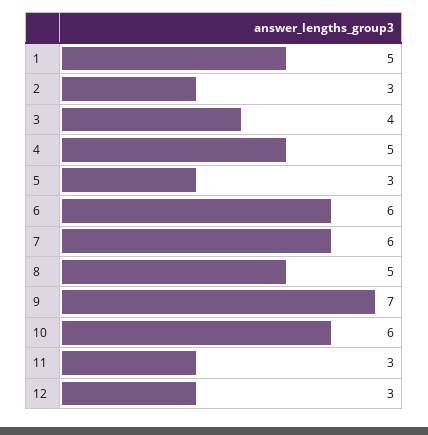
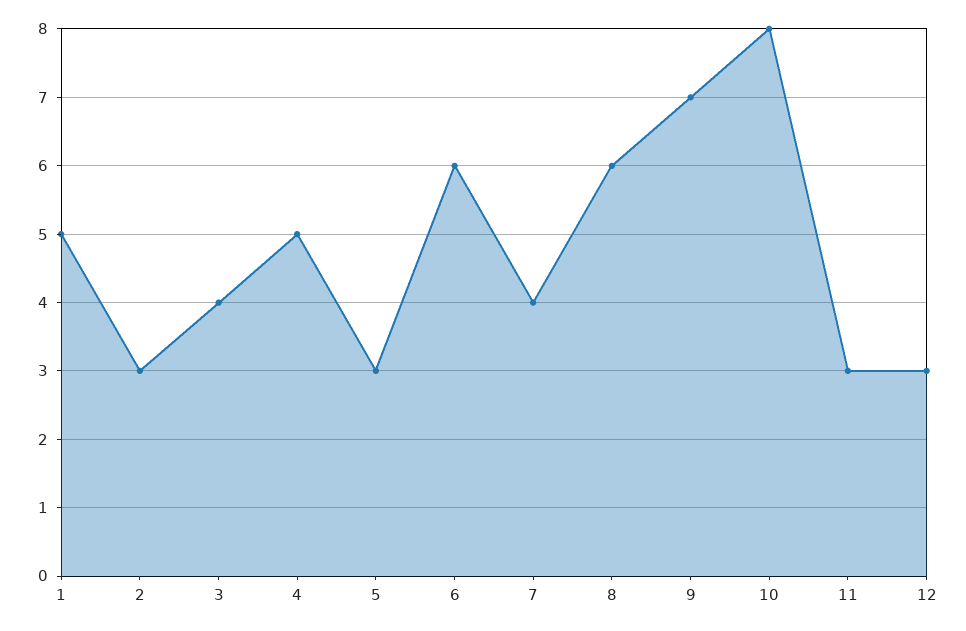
  {
    "1": 5,
    "2": 3,
    "3": 4,
    "4": 5,
    "5": 3,
    "6": 6,
-   "7": 6,
+   "7": 4,
-   "8": 5,
+   "8": 6,
    "9": 7,
-   "10": 6,
+   "10": 8,
    "11": 3,
    "12": 3
  }

